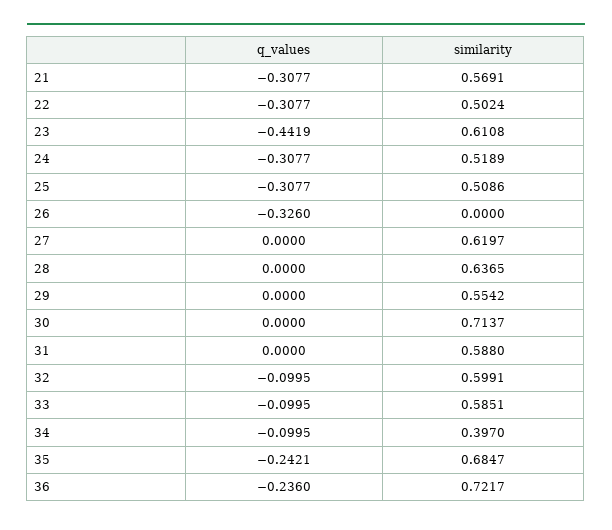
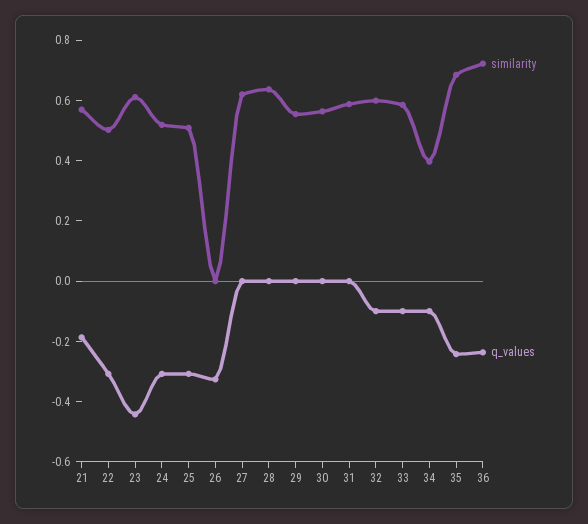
  {
    "q_values": {
-     "21": -0.3077,
+     "21": -0.2,
      "22": -0.3077,
      "23": -0.4419,
      "24": -0.3077,
      "25": -0.3077,
      "26": -0.326,
      "27": 0,
      "28": 0,
      "29": 0,
      "30": 0,
      "31": 0,
      "32": -0.0995,
      "33": -0.0995,
      "34": -0.0995,
      "35": -0.2421,
      "36": -0.236
    },
    "similarity": {
      "21": 0.5691,
      "22": 0.5024,
      "23": 0.6108,
      "24": 0.5189,
      "25": 0.5086,
      "26": 0,
      "27": 0.6197,
      "28": 0.6365,
      "29": 0.5542,
-     "30": 0.7137,
+     "30": 0.55,
      "31": 0.588,
      "32": 0.5991,
      "33": 0.5851,
      "34": 0.397,
      "35": 0.6847,
      "36": 0.7217
    }
  }

